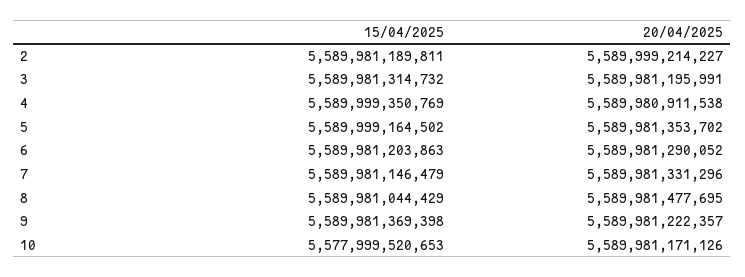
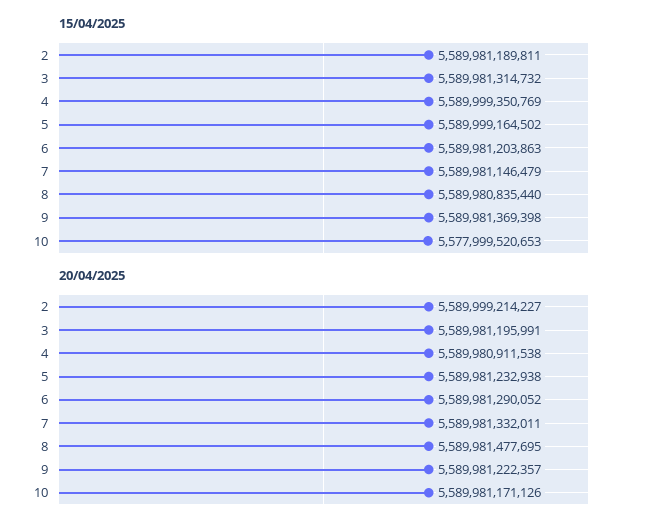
  {
    "15/04/2025": {
      "2": 5589981189811,
      "3": 5589981314732,
      "4": 5589999350769,
      "5": 5589999164502,
      "6": 5589981203863,
      "7": 5589981146479,
-     "8": 5589981044429,
+     "8": 5589980835440,
      "9": 5589981369398,
      "10": 5577999520653
    },
    "20/04/2025": {
      "2": 5589999214227,
      "3": 5589981195991,
      "4": 5589980911538,
-     "5": 5589981353702,
+     "5": 5589981232938,
      "6": 5589981290052,
-     "7": 5589981331296,
+     "7": 5589981332011,
      "8": 5589981477695,
      "9": 5589981222357,
      "10": 5589981171126
    }
  }

